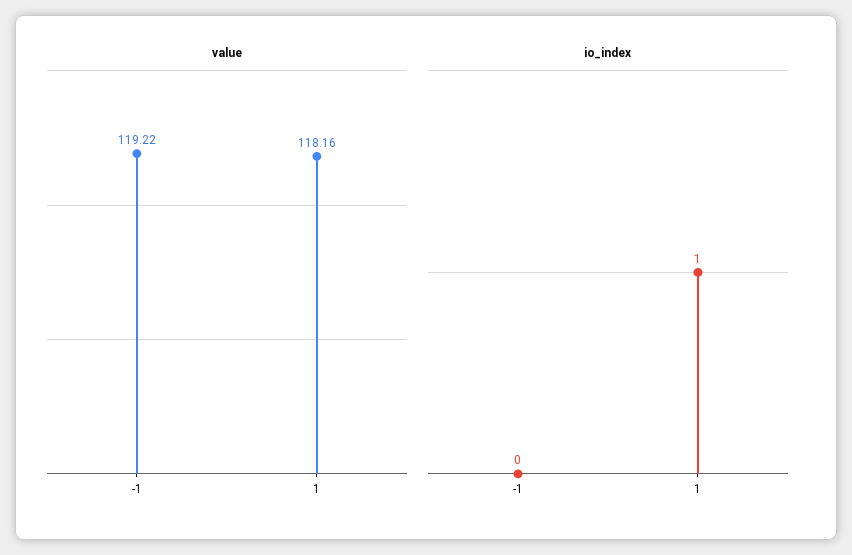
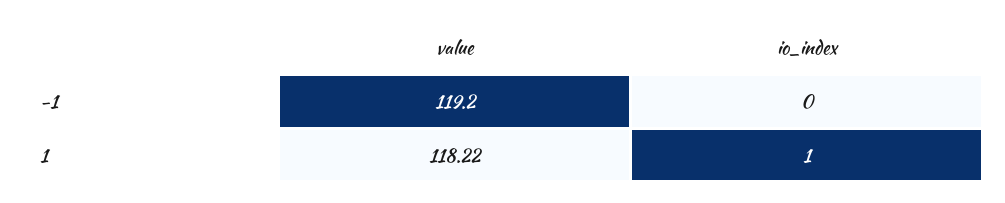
  {
    "value": {
-     "-1": 119.22,
+     "-1": 119.2,
-     "1": 118.16
+     "1": 118.22
    },
    "io_index": {
      "-1": 0,
      "1": 1
    }
  }

